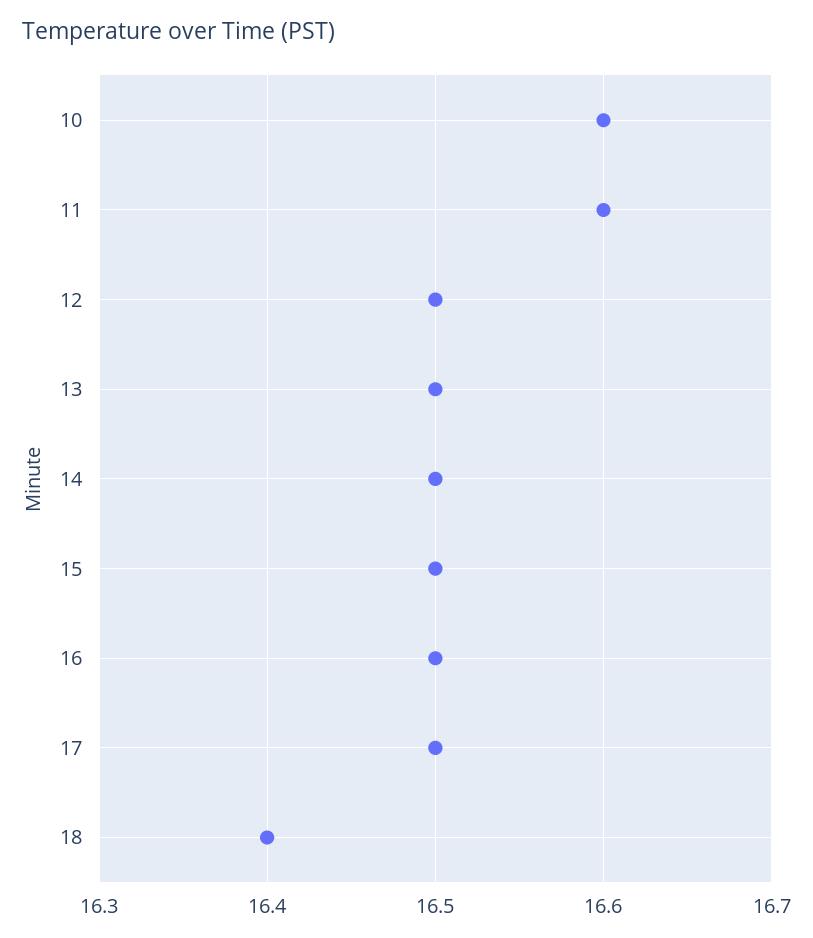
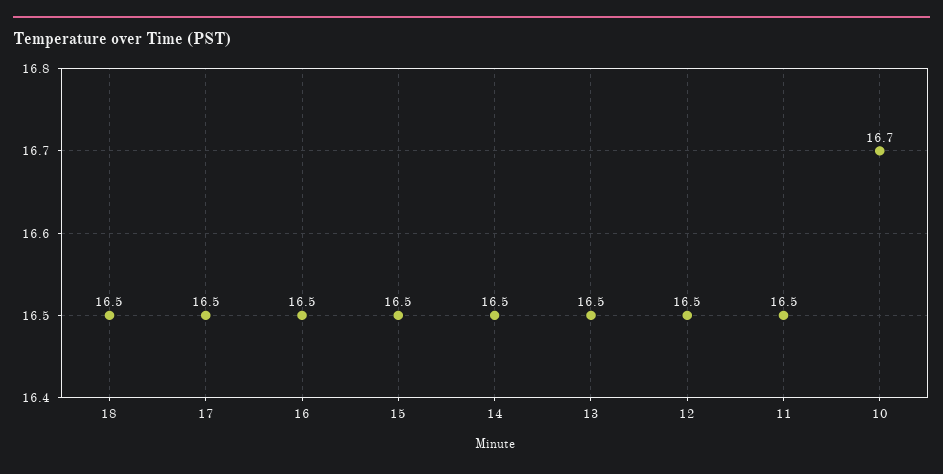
  {
-   "10": 16.6,
+   "10": 16.7,
-   "11": 16.6,
+   "11": 16.5,
    "12": 16.5,
    "13": 16.5,
    "14": 16.5,
    "15": 16.5,
    "16": 16.5,
    "17": 16.5,
-   "18": 16.4
+   "18": 16.5
  }

